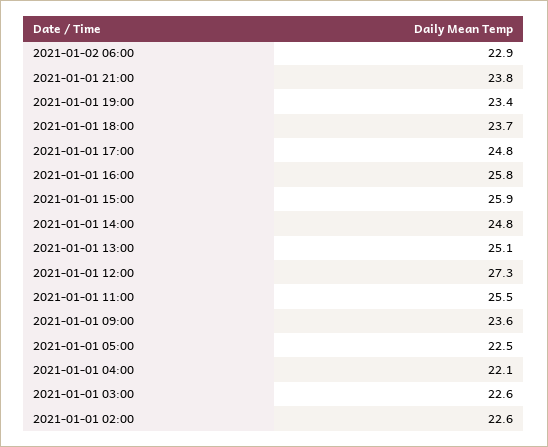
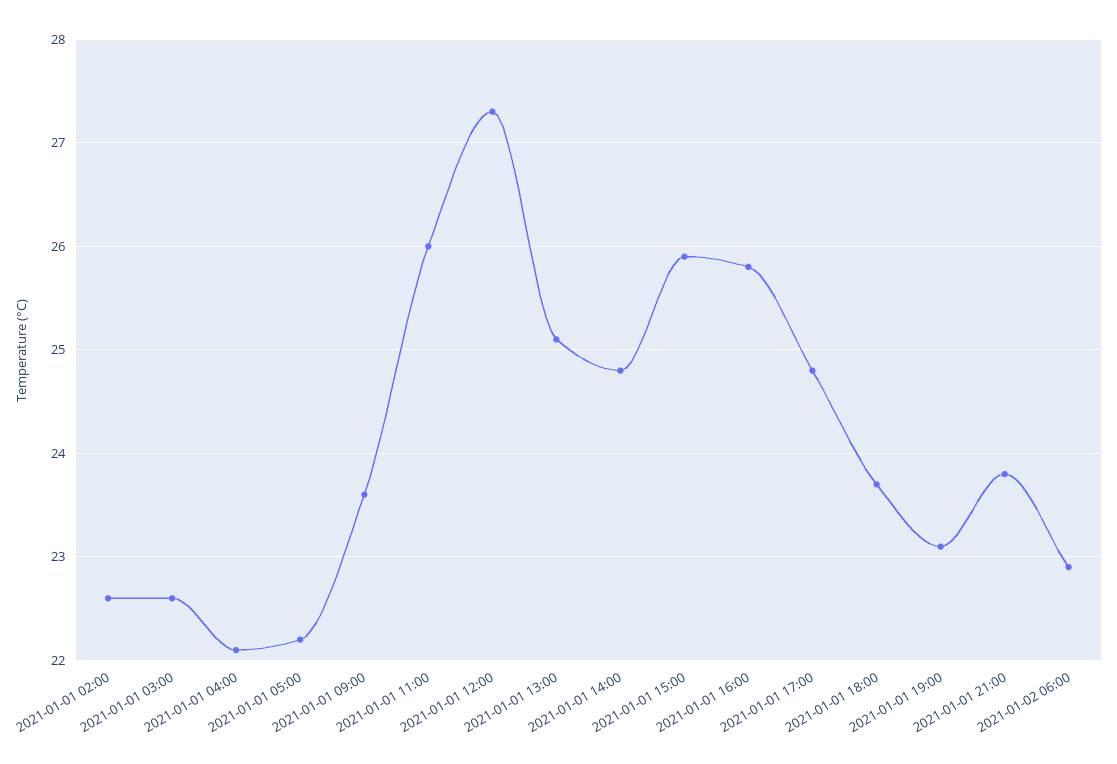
  {
    "2021-01-02 06:00": 22.9,
    "2021-01-01 21:00": 23.8,
-   "2021-01-01 19:00": 23.4,
+   "2021-01-01 19:00": 23.1,
    "2021-01-01 18:00": 23.7,
    "2021-01-01 17:00": 24.8,
    "2021-01-01 16:00": 25.8,
    "2021-01-01 15:00": 25.9,
    "2021-01-01 14:00": 24.8,
    "2021-01-01 13:00": 25.1,
    "2021-01-01 12:00": 27.3,
-   "2021-01-01 11:00": 25.5,
+   "2021-01-01 11:00": 26,
    "2021-01-01 09:00": 23.6,
-   "2021-01-01 05:00": 22.5,
+   "2021-01-01 05:00": 22.2,
    "2021-01-01 04:00": 22.1,
    "2021-01-01 03:00": 22.6,
    "2021-01-01 02:00": 22.6
  }

